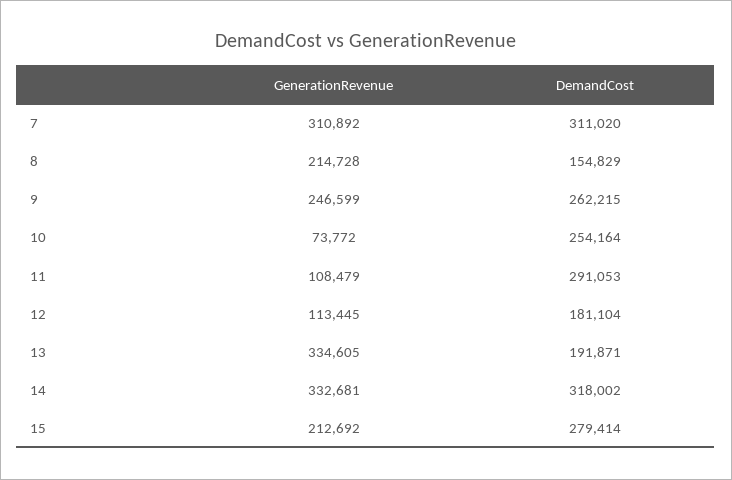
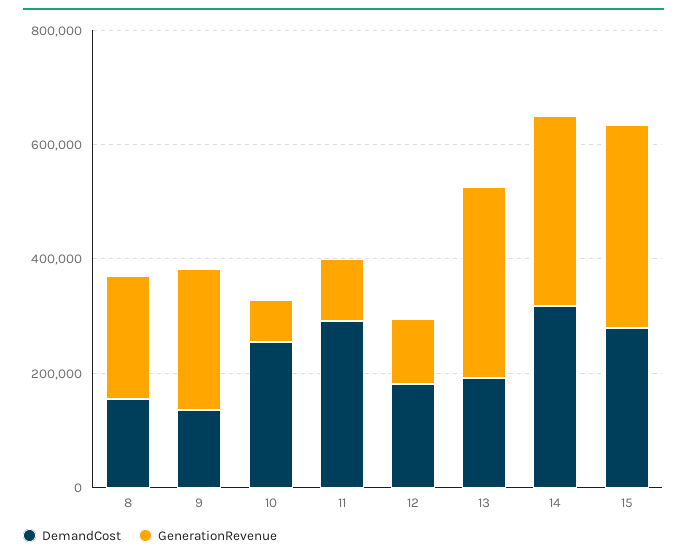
  {
    "GenerationRevenue": {
-     "7": 310892,
      "8": 214728,
      "9": 246599,
      "10": 73772,
      "11": 108479,
      "12": 113445,
      "13": 334605,
      "14": 332681,
-     "15": 212692
+     "15": 350000
    },
    "DemandCost": {
-     "7": 311020,
      "8": 154829,
-     "9": 262215,
+     "9": 150000,
      "10": 254164,
      "11": 291053,
      "12": 181104,
      "13": 191871,
      "14": 318002,
      "15": 279414
    }
  }

